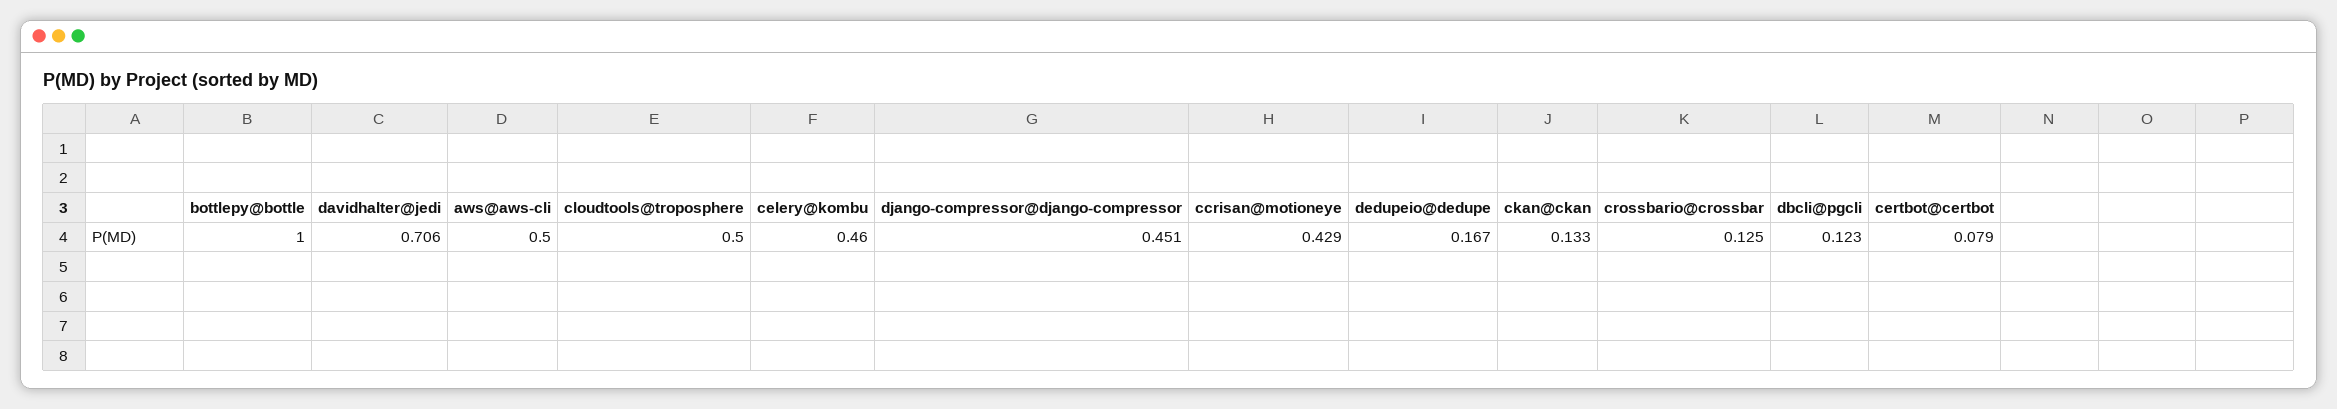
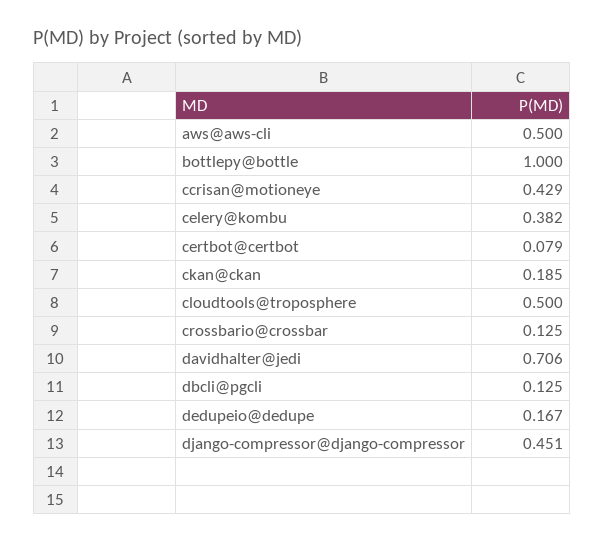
  {
    "bottlepy@bottle": 1,
    "davidhalter@jedi": 0.706,
    "aws@aws-cli": 0.5,
    "cloudtools@troposphere": 0.5,
-   "celery@kombu": 0.46,
+   "celery@kombu": 0.382,
    "django-compressor@django-compressor": 0.451,
    "ccrisan@motioneye": 0.429,
    "dedupeio@dedupe": 0.167,
-   "ckan@ckan": 0.133,
+   "ckan@ckan": 0.185,
    "crossbario@crossbar": 0.125,
-   "dbcli@pgcli": 0.123,
+   "dbcli@pgcli": 0.125,
    "certbot@certbot": 0.079
  }

